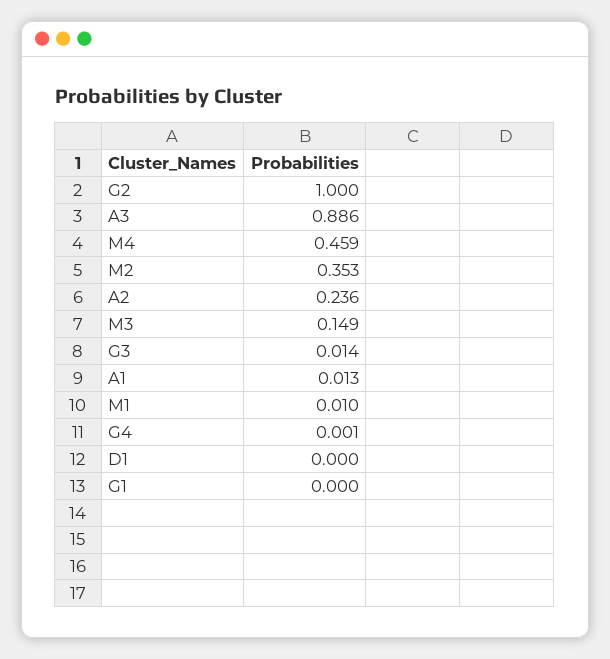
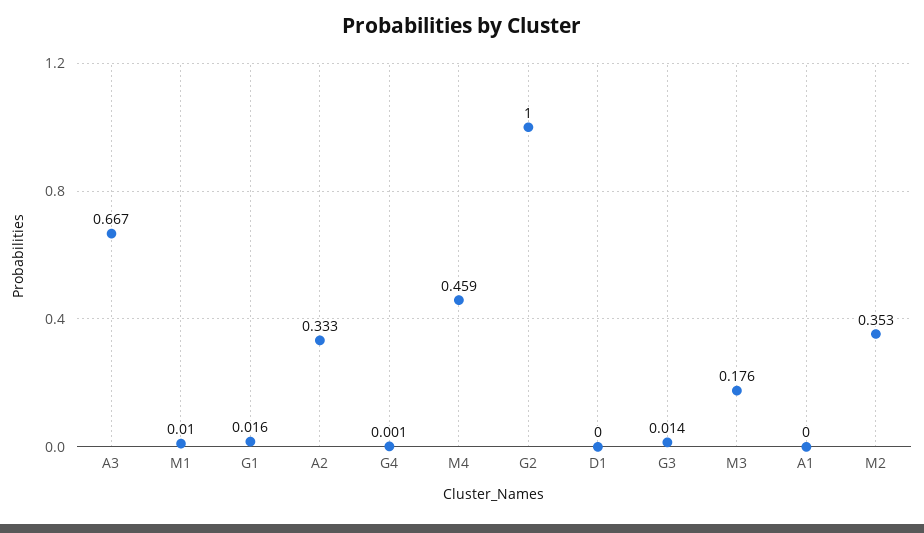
  {
    "G2": 1,
-   "A3": 0.886,
+   "A3": 0.667,
    "M4": 0.459,
    "M2": 0.353,
-   "A2": 0.236,
+   "A2": 0.333,
-   "M3": 0.149,
+   "M3": 0.176,
    "G3": 0.014,
-   "A1": 0.013,
+   "A1": 0,
    "M1": 0.01,
    "G4": 0.001,
    "D1": 0,
-   "G1": 0
+   "G1": 0.016
  }

